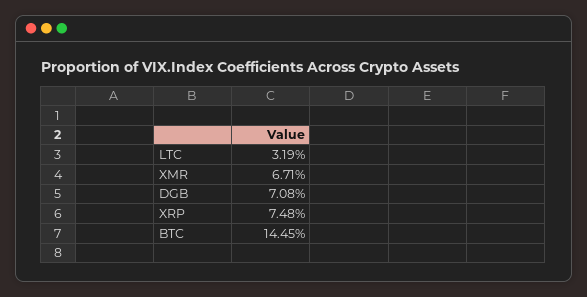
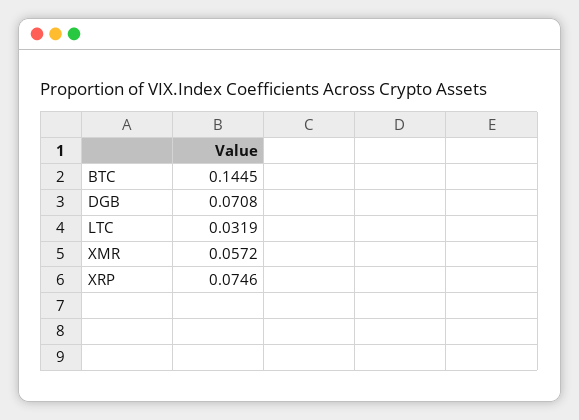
  {
    "LTC": 0.0319,
-   "XMR": 0.0671,
+   "XMR": 0.0572,
    "DGB": 0.0708,
-   "XRP": 0.0748,
+   "XRP": 0.0746,
    "BTC": 0.1445
  }

